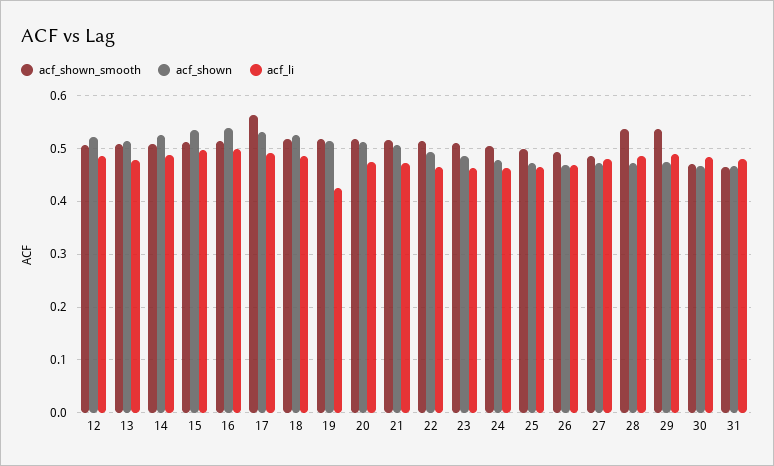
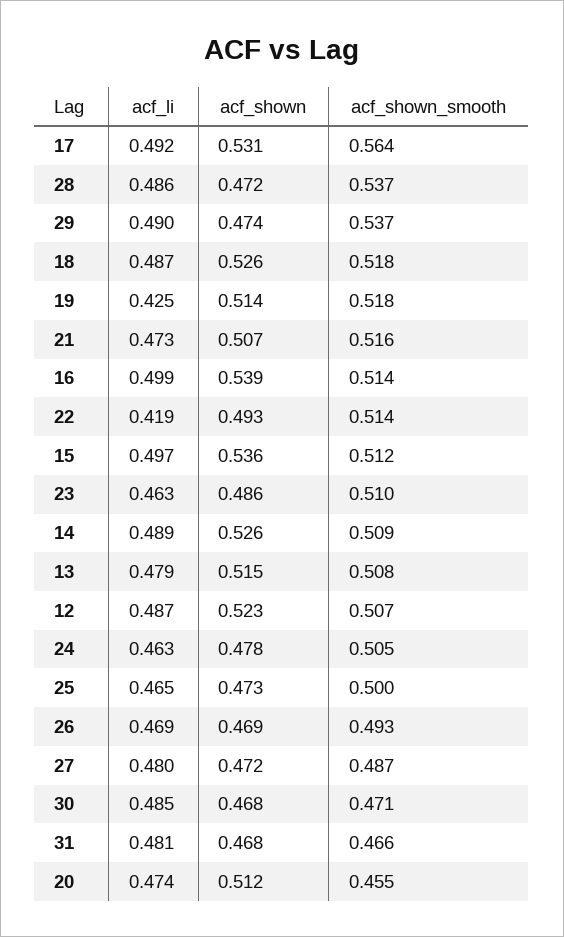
  {
    "acf_shown_smooth": {
      "12": 0.507,
      "13": 0.508,
      "14": 0.509,
      "15": 0.512,
      "16": 0.514,
      "17": 0.564,
      "18": 0.518,
      "19": 0.518,
-     "20": 0.52,
+     "20": 0.455,
      "21": 0.516,
      "22": 0.514,
      "23": 0.51,
      "24": 0.505,
      "25": 0.5,
      "26": 0.493,
      "27": 0.487,
      "28": 0.537,
      "29": 0.537,
      "30": 0.471,
      "31": 0.466
    },
    "acf_shown": {
      "12": 0.523,
      "13": 0.515,
      "14": 0.526,
      "15": 0.536,
      "16": 0.539,
      "17": 0.531,
      "18": 0.526,
      "19": 0.514,
      "20": 0.512,
      "21": 0.507,
      "22": 0.493,
      "23": 0.486,
      "24": 0.478,
      "25": 0.473,
      "26": 0.469,
      "27": 0.472,
      "28": 0.472,
      "29": 0.474,
      "30": 0.468,
      "31": 0.468
    },
    "acf_li": {
      "12": 0.487,
      "13": 0.479,
      "14": 0.489,
      "15": 0.497,
      "16": 0.499,
      "17": 0.492,
      "18": 0.487,
      "19": 0.425,
      "20": 0.474,
      "21": 0.473,
-     "22": 0.46,
+     "22": 0.419,
      "23": 0.463,
      "24": 0.463,
      "25": 0.465,
      "26": 0.469,
      "27": 0.48,
      "28": 0.486,
      "29": 0.49,
      "30": 0.485,
      "31": 0.481
    }
  }

